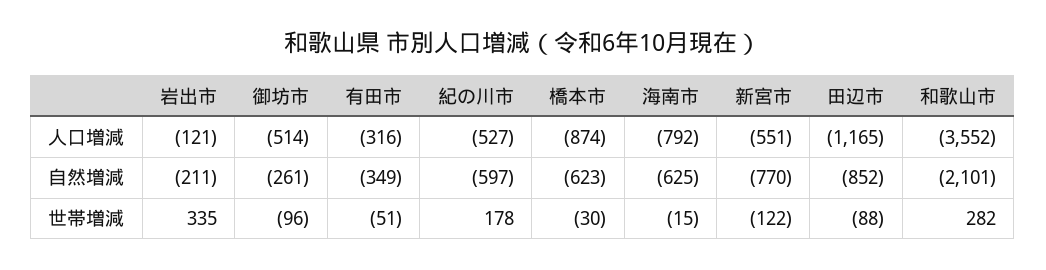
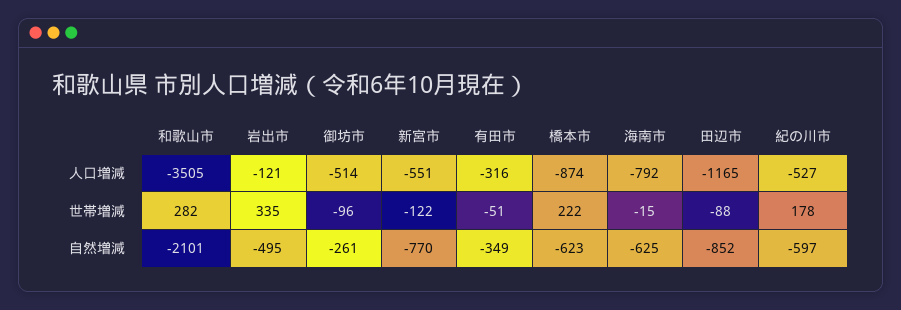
  {
    "岩出市": {
      "人口増減": -121,
-     "自然増減": -211,
+     "自然増減": -495,
      "世帯増減": 335
    },
    "御坊市": {
      "人口増減": -514,
      "自然増減": -261,
      "世帯増減": -96
    },
    "有田市": {
      "人口増減": -316,
      "自然増減": -349,
      "世帯増減": -51
    },
    "紀の川市": {
      "人口増減": -527,
      "自然増減": -597,
      "世帯増減": 178
    },
    "橋本市": {
      "人口増減": -874,
      "自然増減": -623,
-     "世帯増減": -30
+     "世帯増減": 222
    },
    "海南市": {
      "人口増減": -792,
      "自然増減": -625,
      "世帯増減": -15
    },
    "新宮市": {
      "人口増減": -551,
      "自然増減": -770,
      "世帯増減": -122
    },
    "田辺市": {
      "人口増減": -1165,
      "自然増減": -852,
      "世帯増減": -88
    },
    "和歌山市": {
-     "人口増減": -3552,
+     "人口増減": -3505,
      "自然増減": -2101,
      "世帯増減": 282
    }
  }

